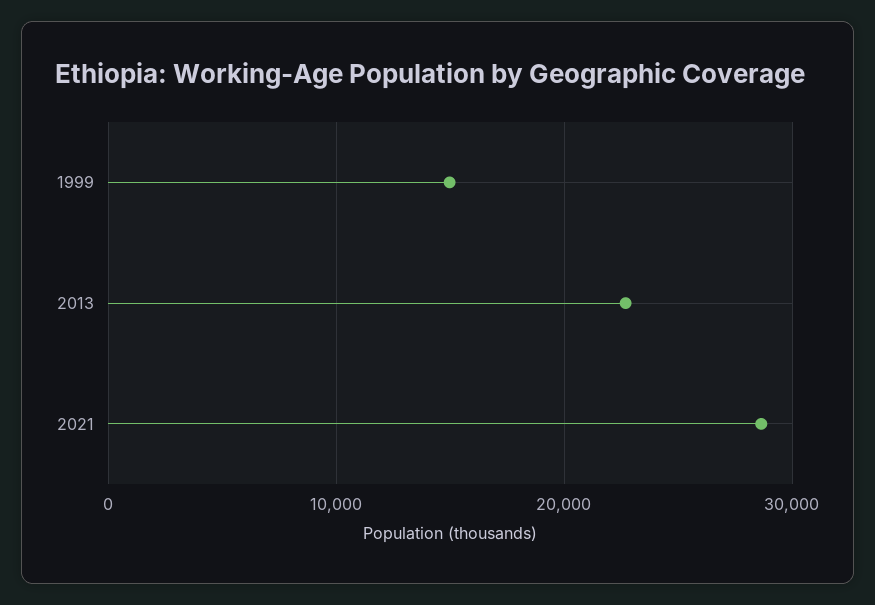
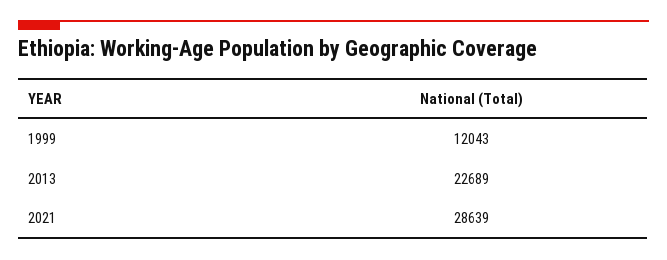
  {
-   "1999": 15000,
+   "1999": 12043,
    "2013": 22689,
    "2021": 28639
  }

